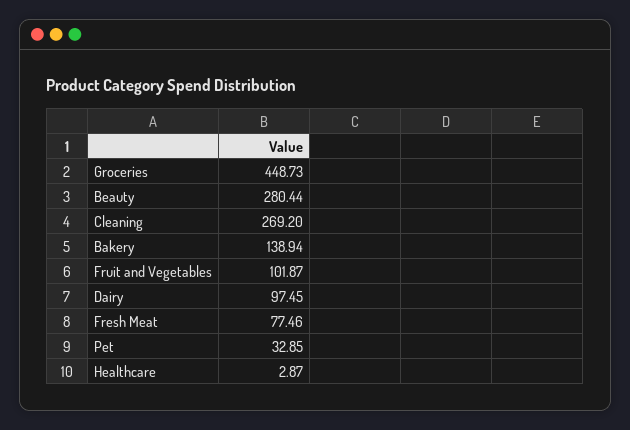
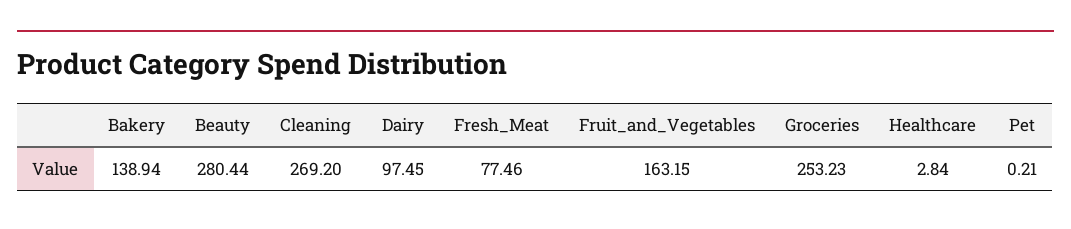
  {
-   "Groceries": 448.73,
+   "Groceries": 253.23,
    "Beauty": 280.44,
    "Cleaning": 269.2,
    "Bakery": 138.94,
-   "Fruit and Vegetables": 101.87,
+   "Fruit and Vegetables": 163.15,
    "Dairy": 97.45,
    "Fresh Meat": 77.46,
-   "Pet": 32.85,
+   "Pet": 0.21,
-   "Healthcare": 2.87
+   "Healthcare": 2.84
  }

